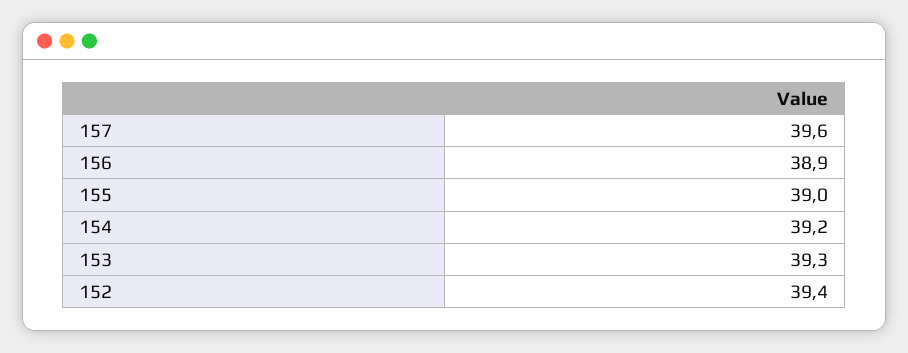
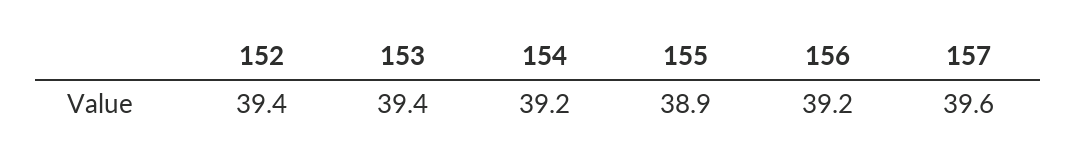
  {
    "157": 39.6,
-   "156": 38.9,
+   "156": 39.2,
-   "155": 39,
+   "155": 38.9,
    "154": 39.2,
-   "153": 39.3,
+   "153": 39.4,
    "152": 39.4
  }

